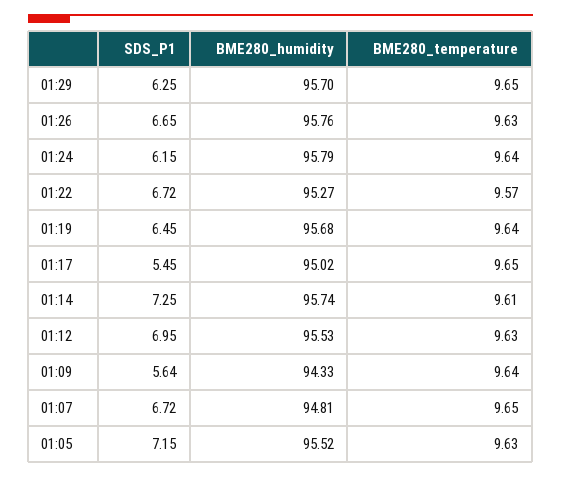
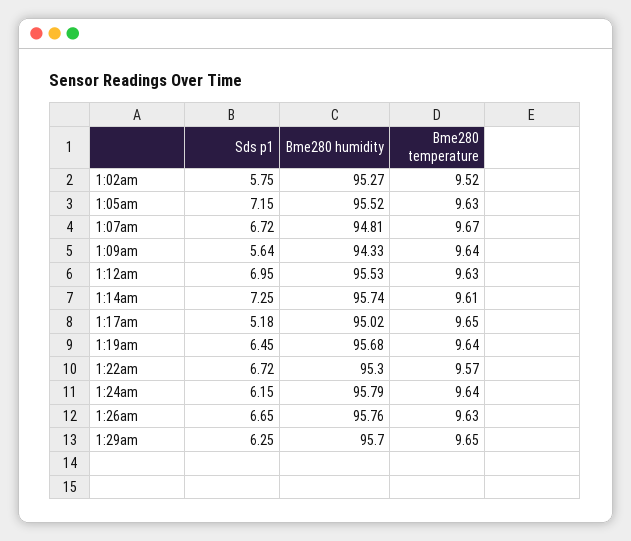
  {
    "SDS_P1": {
      "01:29": 6.25,
      "01:26": 6.65,
      "01:24": 6.15,
      "01:22": 6.72,
      "01:19": 6.45,
-     "01:17": 5.45,
+     "01:17": 5.18,
      "01:14": 7.25,
      "01:12": 6.95,
      "01:09": 5.64,
      "01:07": 6.72,
-     "01:05": 7.15
+     "01:05": 7.15,
+     "1:02am": 5.75
    },
    "BME280_humidity": {
      "01:29": 95.7,
      "01:26": 95.76,
      "01:24": 95.79,
-     "01:22": 95.27,
+     "01:22": 95.3,
      "01:19": 95.68,
      "01:17": 95.02,
      "01:14": 95.74,
      "01:12": 95.53,
      "01:09": 94.33,
      "01:07": 94.81,
-     "01:05": 95.52
+     "01:05": 95.52,
+     "1:02am": 95.27
    },
    "BME280_temperature": {
      "01:29": 9.65,
      "01:26": 9.63,
      "01:24": 9.64,
      "01:22": 9.57,
      "01:19": 9.64,
      "01:17": 9.65,
      "01:14": 9.61,
      "01:12": 9.63,
      "01:09": 9.64,
-     "01:07": 9.65,
+     "01:07": 9.67,
-     "01:05": 9.63
+     "01:05": 9.63,
+     "1:02am": 9.52
    }
  }

